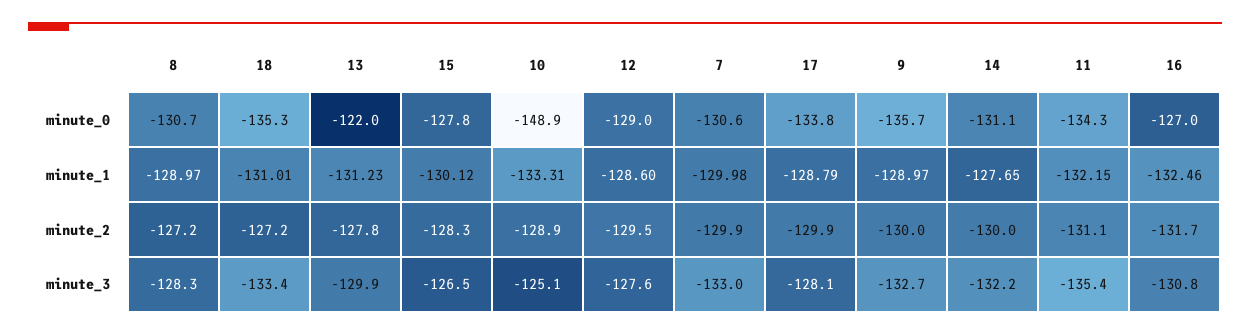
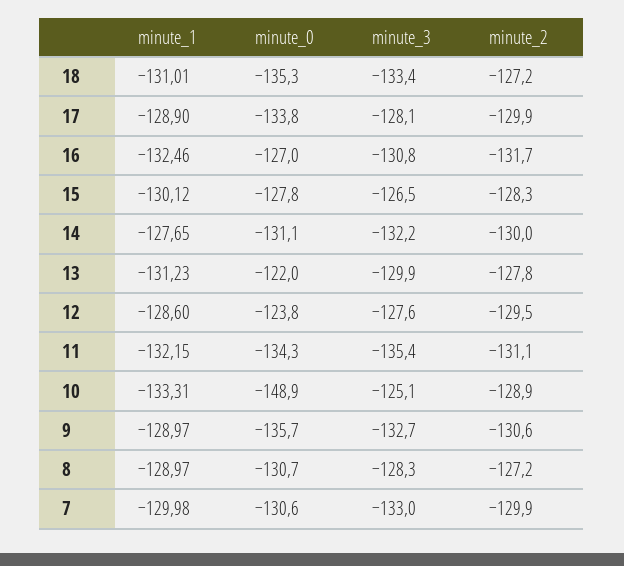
  {
    "8": {
      "minute_0": -130.7,
      "minute_1": -128.97,
      "minute_2": -127.2,
      "minute_3": -128.3
    },
    "18": {
      "minute_0": -135.3,
      "minute_1": -131.01,
      "minute_2": -127.2,
      "minute_3": -133.4
    },
    "13": {
      "minute_0": -122,
      "minute_1": -131.23,
      "minute_2": -127.8,
      "minute_3": -129.9
    },
    "15": {
      "minute_0": -127.8,
      "minute_1": -130.12,
      "minute_2": -128.3,
      "minute_3": -126.5
    },
    "10": {
      "minute_0": -148.9,
      "minute_1": -133.31,
      "minute_2": -128.9,
      "minute_3": -125.1
    },
    "12": {
-     "minute_0": -129,
+     "minute_0": -123.8,
      "minute_1": -128.6,
      "minute_2": -129.5,
      "minute_3": -127.6
    },
    "7": {
      "minute_0": -130.6,
      "minute_1": -129.98,
      "minute_2": -129.9,
      "minute_3": -133
    },
    "17": {
      "minute_0": -133.8,
-     "minute_1": -128.79,
+     "minute_1": -128.9,
      "minute_2": -129.9,
      "minute_3": -128.1
    },
    "9": {
      "minute_0": -135.7,
      "minute_1": -128.97,
-     "minute_2": -130,
+     "minute_2": -130.6,
      "minute_3": -132.7
    },
    "14": {
      "minute_0": -131.1,
      "minute_1": -127.65,
      "minute_2": -130,
      "minute_3": -132.2
    },
    "11": {
      "minute_0": -134.3,
      "minute_1": -132.15,
      "minute_2": -131.1,
      "minute_3": -135.4
    },
    "16": {
      "minute_0": -127,
      "minute_1": -132.46,
      "minute_2": -131.7,
      "minute_3": -130.8
    }
  }

